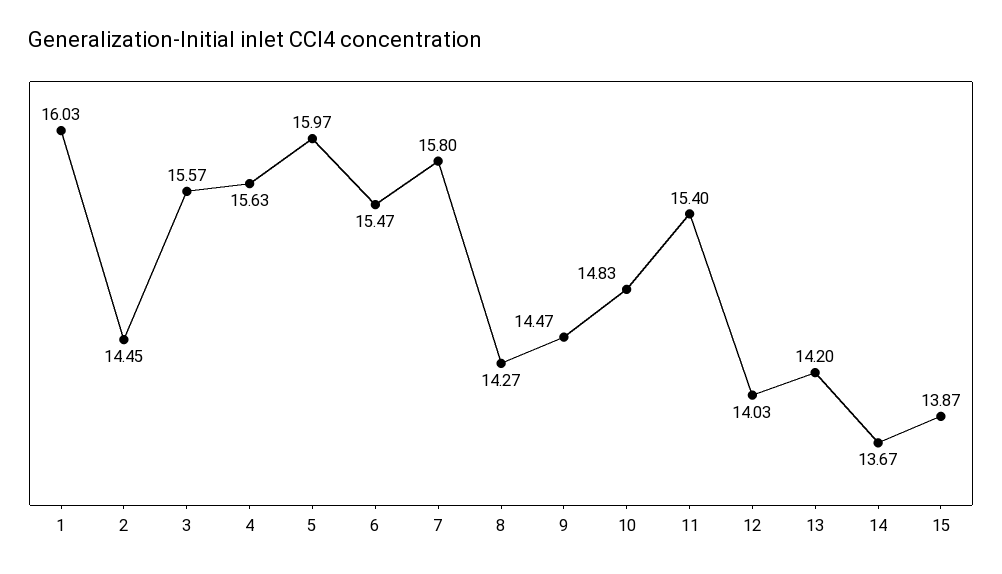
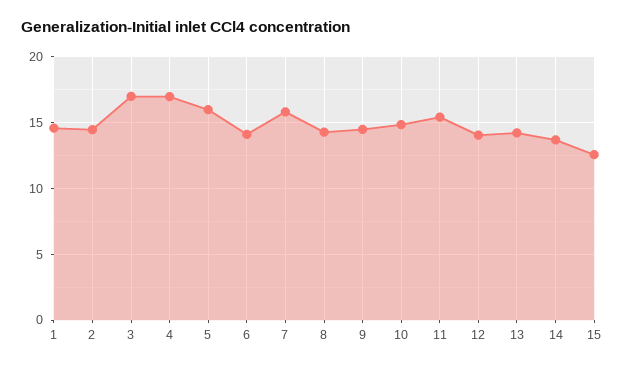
  {
-   "1": 16.03,
+   "1": 14.5,
    "2": 14.45,
-   "3": 15.57,
+   "3": 17,
-   "4": 15.63,
+   "4": 17,
    "5": 15.97,
-   "6": 15.47,
+   "6": 14,
    "7": 15.8,
    "8": 14.27,
    "9": 14.47,
    "10": 14.83,
    "11": 15.4,
    "12": 14.03,
    "13": 14.2,
    "14": 13.67,
-   "15": 13.87
+   "15": 12.5
  }

